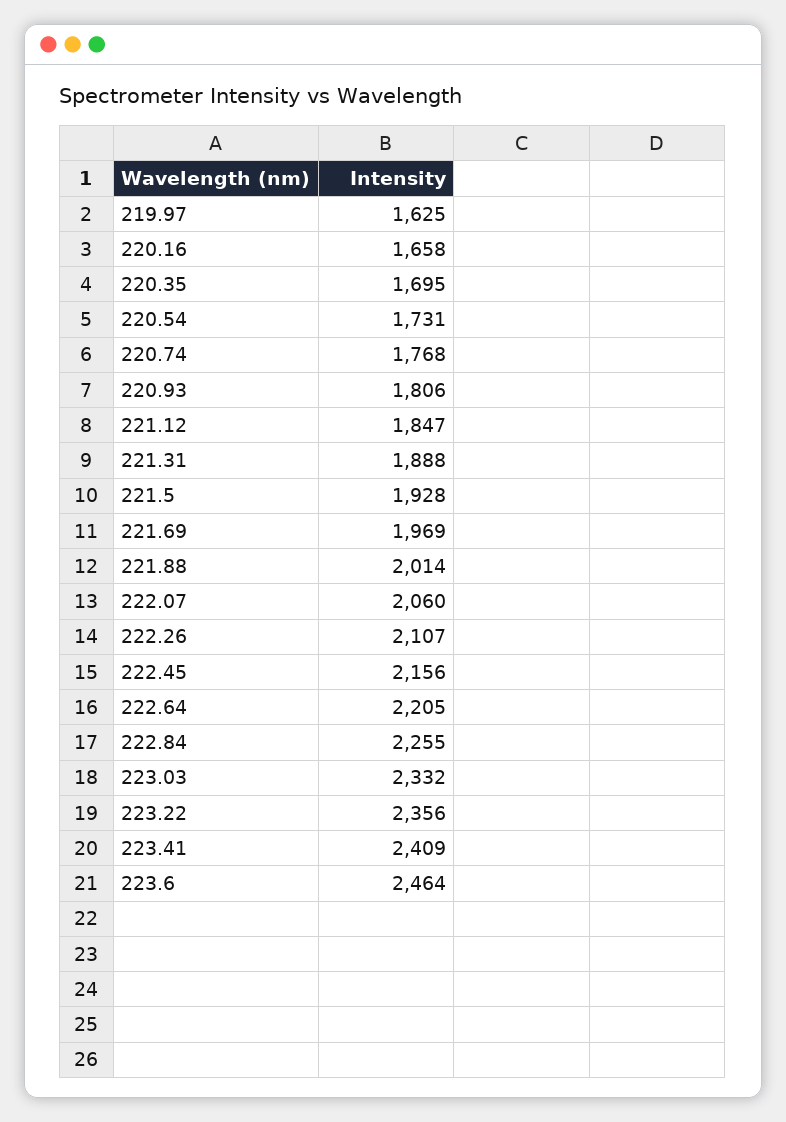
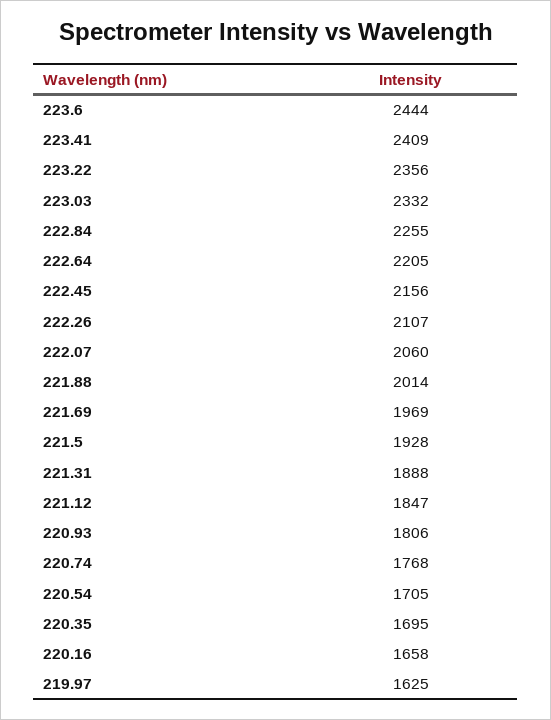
  {
    "219.97": 1625,
    "220.16": 1658,
    "220.35": 1695,
-   "220.54": 1731,
+   "220.54": 1705,
    "220.74": 1768,
    "220.93": 1806,
    "221.12": 1847,
    "221.31": 1888,
    "221.5": 1928,
    "221.69": 1969,
    "221.88": 2014,
    "222.07": 2060,
    "222.26": 2107,
    "222.45": 2156,
    "222.64": 2205,
    "222.84": 2255,
    "223.03": 2332,
    "223.22": 2356,
    "223.41": 2409,
-   "223.6": 2464
+   "223.6": 2444
  }

